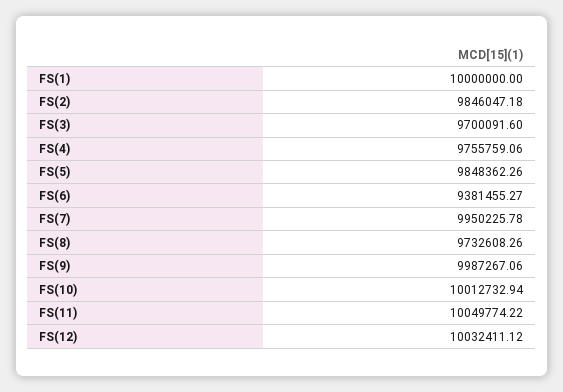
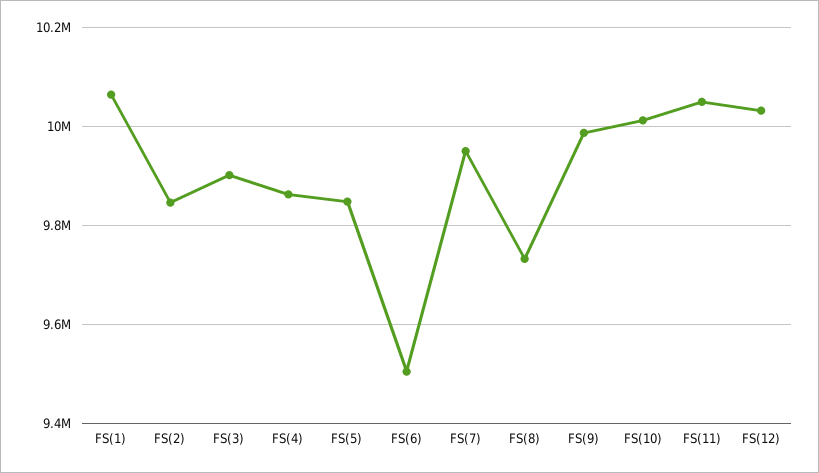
  {
-   "FS(1)": 10000000,
+   "FS(1)": 10060000,
    "FS(2)": 9846047.18,
-   "FS(3)": 9700091.6,
+   "FS(3)": 9900000,
-   "FS(4)": 9755759.06,
+   "FS(4)": 9860000,
    "FS(5)": 9848362.26,
-   "FS(6)": 9381455.27,
+   "FS(6)": 9500000,
    "FS(7)": 9950225.78,
    "FS(8)": 9732608.26,
    "FS(9)": 9987267.06,
    "FS(10)": 10012732.94,
    "FS(11)": 10049774.22,
    "FS(12)": 10032411.12
  }

